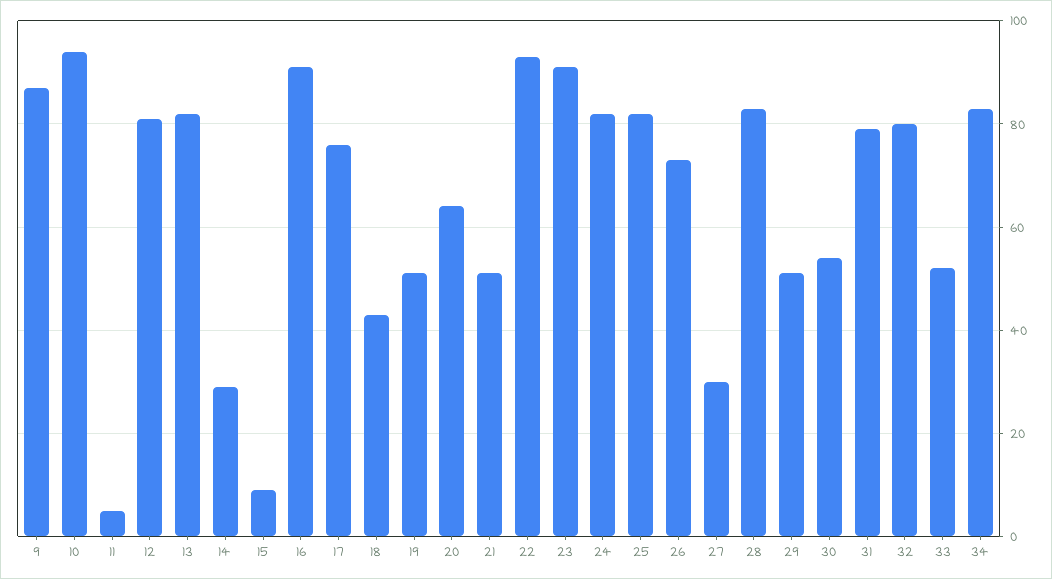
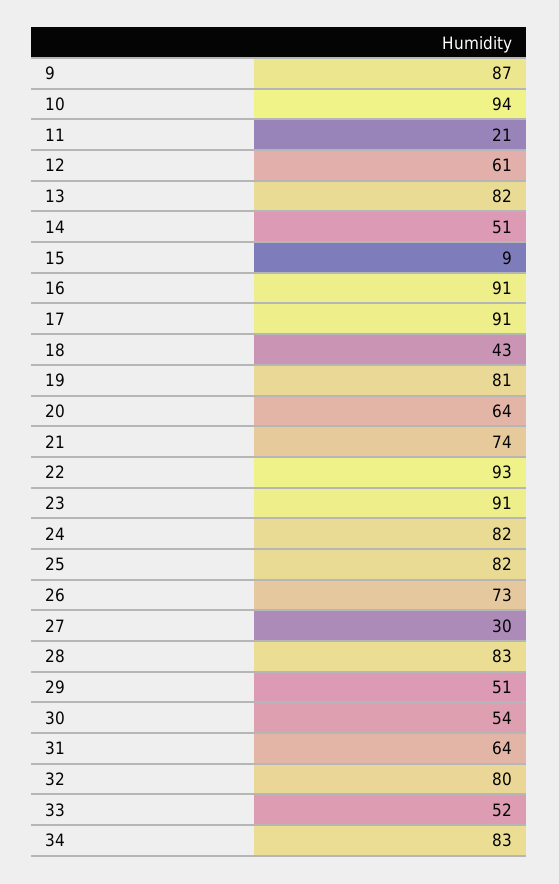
  {
    "9": 87,
    "10": 94,
-   "11": 5,
+   "11": 21,
-   "12": 80,
+   "12": 61,
    "13": 82,
-   "14": 30,
+   "14": 51,
    "15": 9,
    "16": 91,
-   "17": 75,
+   "17": 91,
    "18": 43,
-   "19": 50,
+   "19": 81,
    "20": 64,
-   "21": 50,
+   "21": 74,
    "22": 93,
    "23": 91,
    "24": 82,
    "25": 82,
    "26": 73,
    "27": 30,
    "28": 83,
    "29": 51,
    "30": 54,
-   "31": 80,
+   "31": 64,
    "32": 80,
    "33": 52,
    "34": 83
  }

